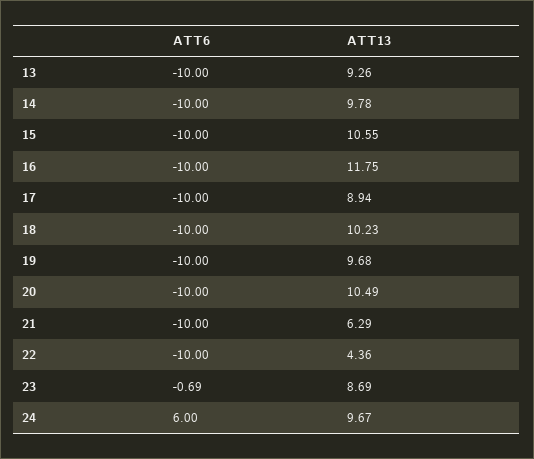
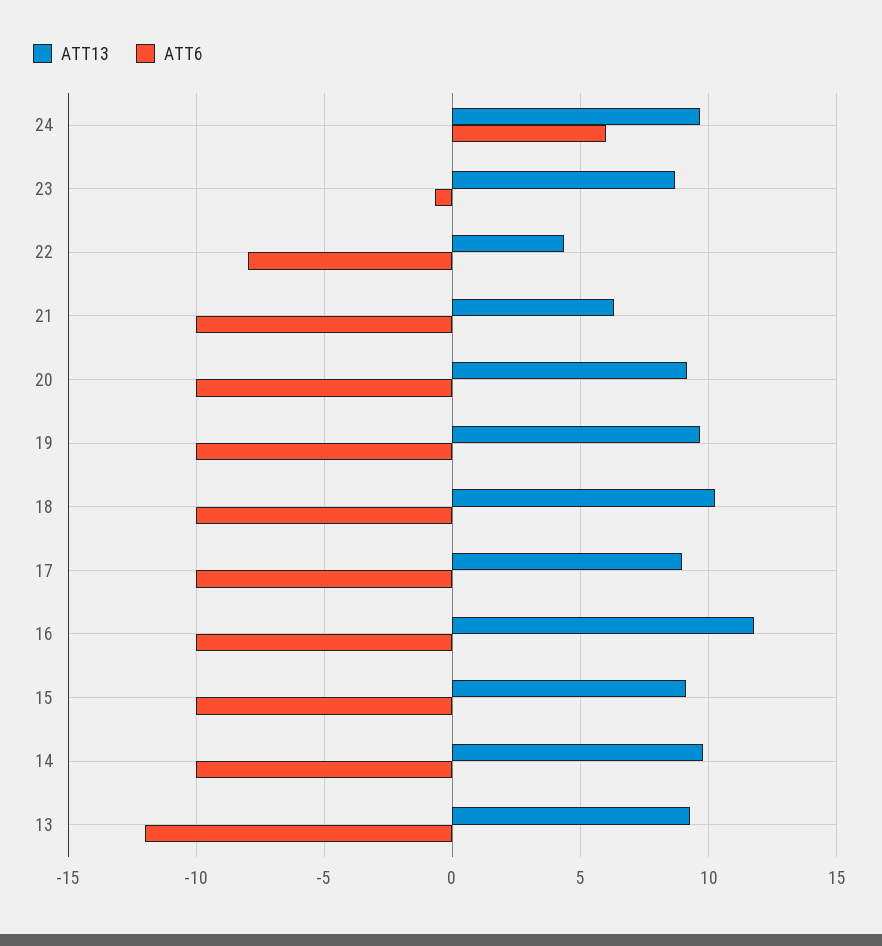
  {
    "ATT6": {
-     "13": -10,
+     "13": -12,
      "14": -10,
      "15": -10,
      "16": -10,
      "17": -10,
      "18": -10,
      "19": -10,
      "20": -10,
      "21": -10,
-     "22": -10,
+     "22": -8,
      "23": -0.69,
      "24": 6
    },
    "ATT13": {
      "13": 9.26,
      "14": 9.78,
-     "15": 10.55,
+     "15": 9,
      "16": 11.75,
      "17": 8.94,
      "18": 10.23,
      "19": 9.68,
-     "20": 10.49,
+     "20": 9,
      "21": 6.29,
      "22": 4.36,
      "23": 8.69,
      "24": 9.67
    }
  }

